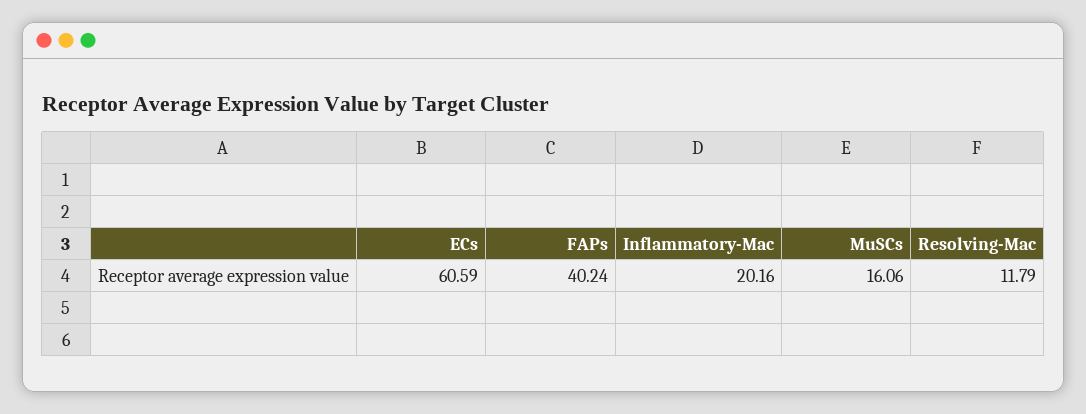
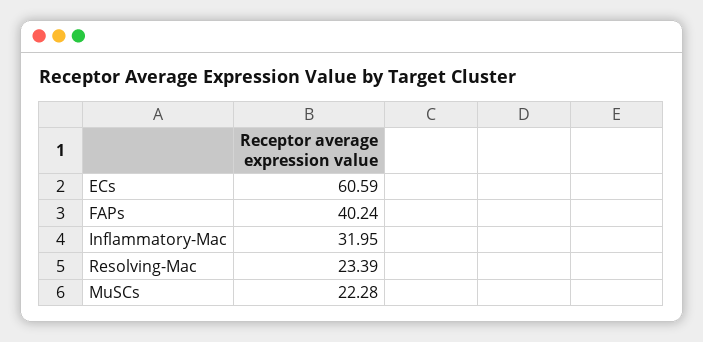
  {
    "ECs": 60.59,
    "FAPs": 40.24,
-   "Inflammatory-Mac": 20.16,
+   "Inflammatory-Mac": 31.95,
-   "MuSCs": 16.06,
+   "MuSCs": 22.28,
-   "Resolving-Mac": 11.79
+   "Resolving-Mac": 23.39
  }

